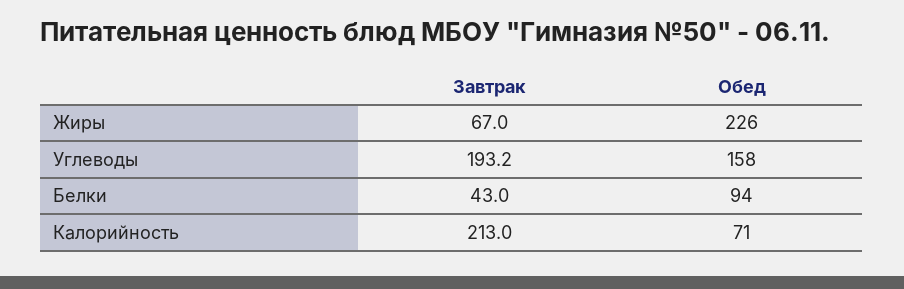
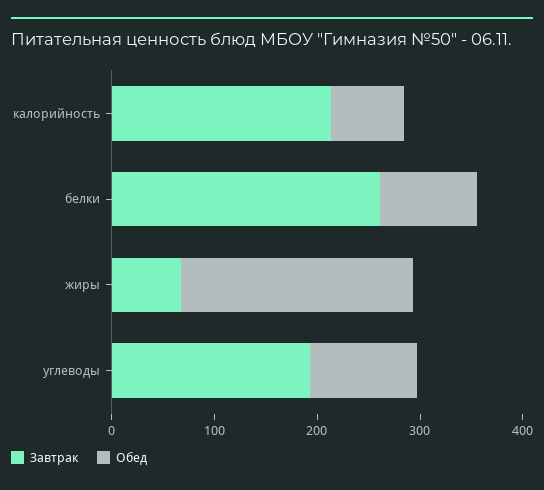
  {
    "Завтрак": {
      "Жиры": 67,
      "Углеводы": 193.2,
-     "Белки": 43,
+     "Белки": 260,
      "Калорийность": 213
    },
    "Обед": {
      "Жиры": 226,
-     "Углеводы": 158,
+     "Углеводы": 100,
      "Белки": 94,
      "Калорийность": 71
    }
  }

